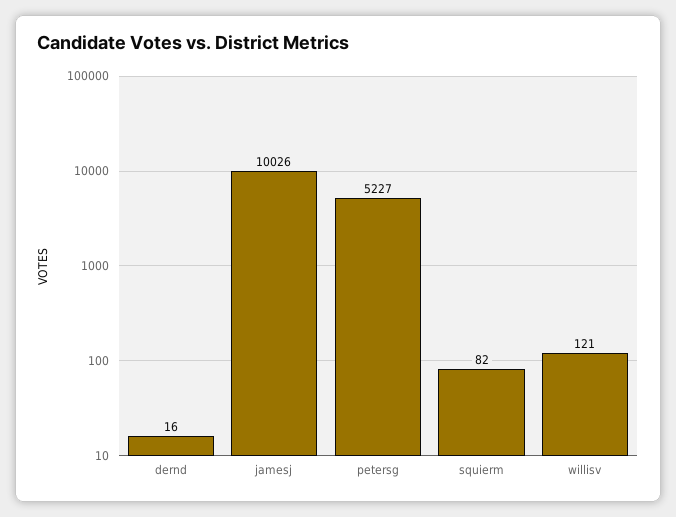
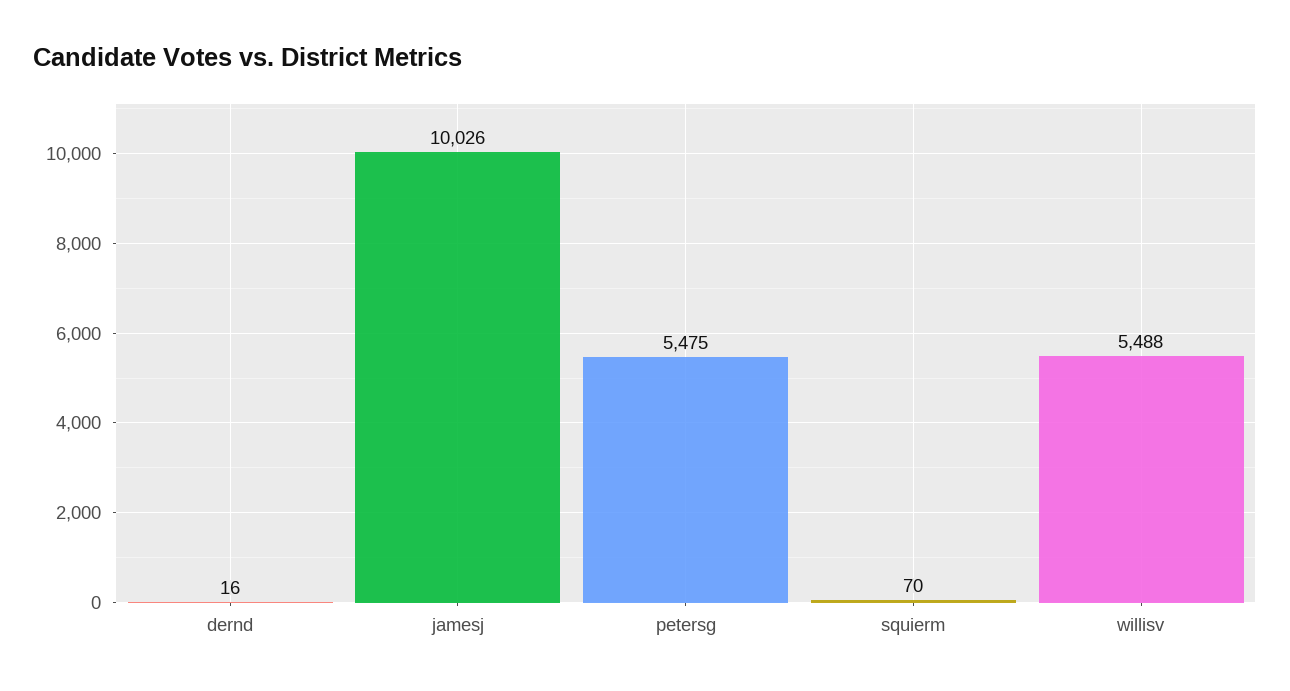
  {
    "dernd": 16,
    "jamesj": 10026,
-   "petersg": 5227,
+   "petersg": 5475,
-   "squierm": 82,
+   "squierm": 70,
-   "willisv": 121
+   "willisv": 5488
  }

